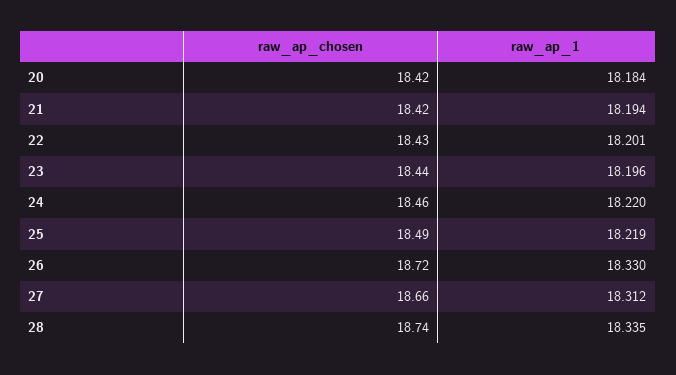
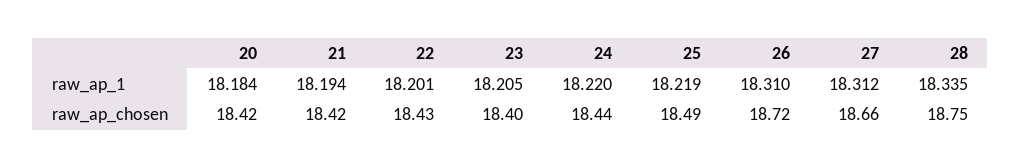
  {
    "raw_ap_chosen": {
      "20": 18.42,
      "21": 18.42,
      "22": 18.43,
-     "23": 18.44,
+     "23": 18.4,
-     "24": 18.46,
+     "24": 18.44,
      "25": 18.49,
      "26": 18.72,
      "27": 18.66,
-     "28": 18.74
+     "28": 18.75
    },
    "raw_ap_1": {
      "20": 18.184,
      "21": 18.194,
      "22": 18.201,
-     "23": 18.196,
+     "23": 18.205,
      "24": 18.22,
      "25": 18.219,
-     "26": 18.33,
+     "26": 18.31,
      "27": 18.312,
      "28": 18.335
    }
  }

